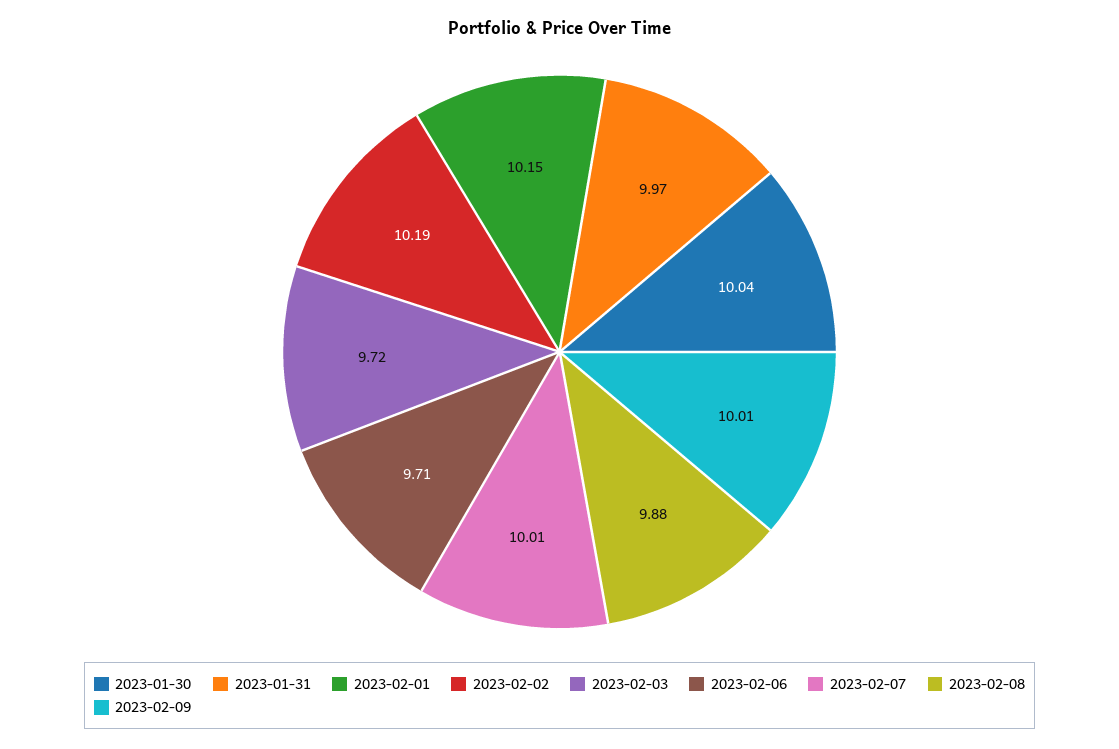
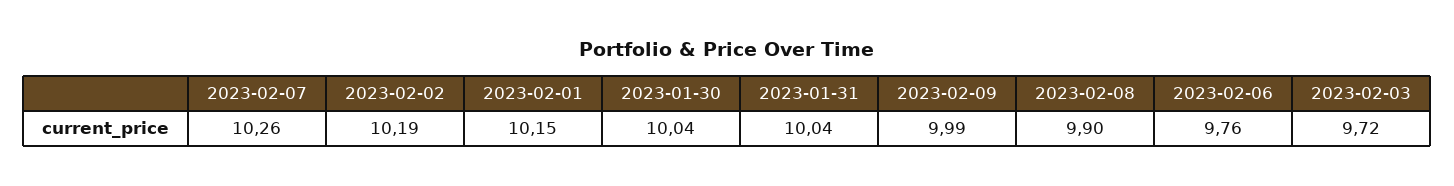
  {
    "2023-01-30": 10.04,
-   "2023-01-31": 9.97,
+   "2023-01-31": 10.04,
    "2023-02-01": 10.15,
    "2023-02-02": 10.19,
    "2023-02-03": 9.72,
-   "2023-02-06": 9.71,
+   "2023-02-06": 9.76,
-   "2023-02-07": 10.01,
+   "2023-02-07": 10.26,
-   "2023-02-08": 9.88,
+   "2023-02-08": 9.9,
-   "2023-02-09": 10.01
+   "2023-02-09": 9.99
  }

